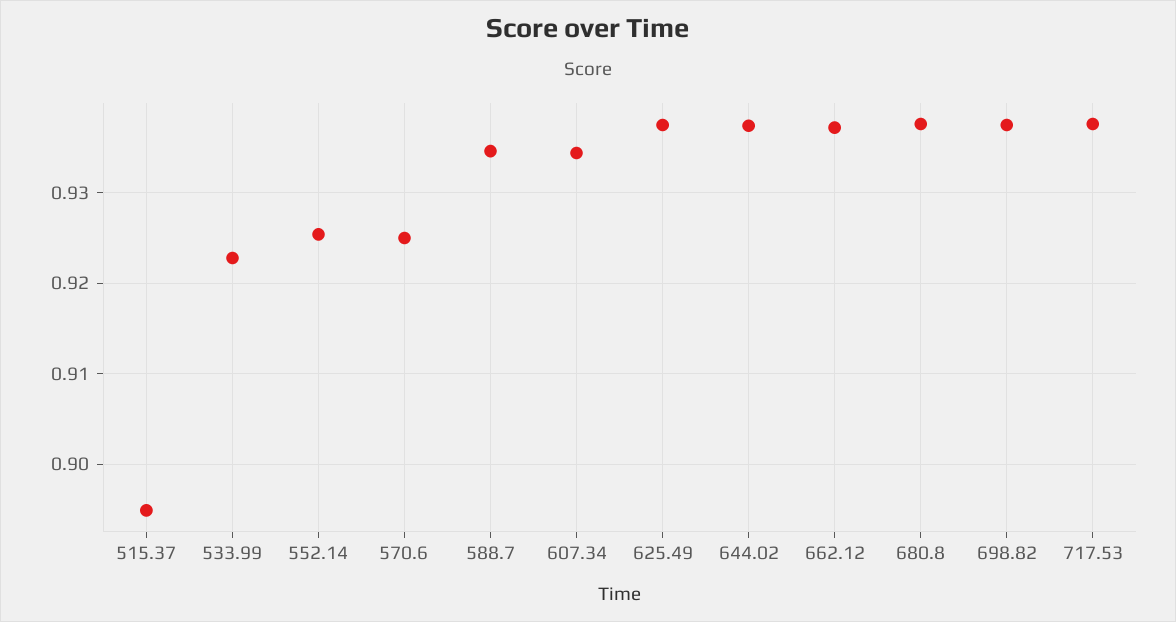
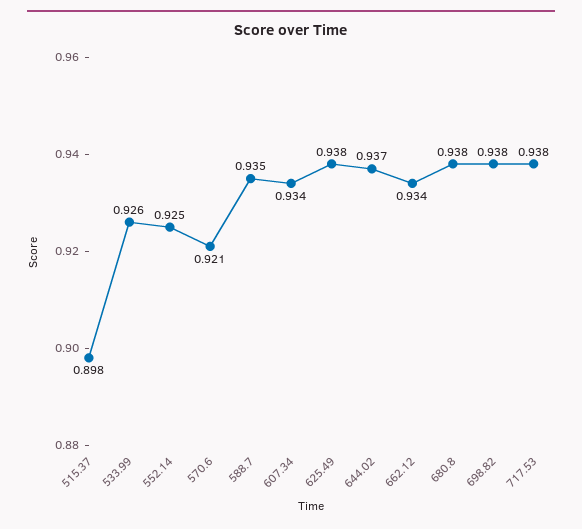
  {
-   "515.37": 0.895,
+   "515.37": 0.898,
-   "533.99": 0.923,
+   "533.99": 0.926,
    "552.14": 0.925,
-   "570.6": 0.925,
+   "570.6": 0.921,
    "588.7": 0.935,
    "607.34": 0.934,
    "625.49": 0.938,
    "644.02": 0.937,
-   "662.12": 0.937,
+   "662.12": 0.934,
    "680.8": 0.938,
    "698.82": 0.938,
    "717.53": 0.938
  }

